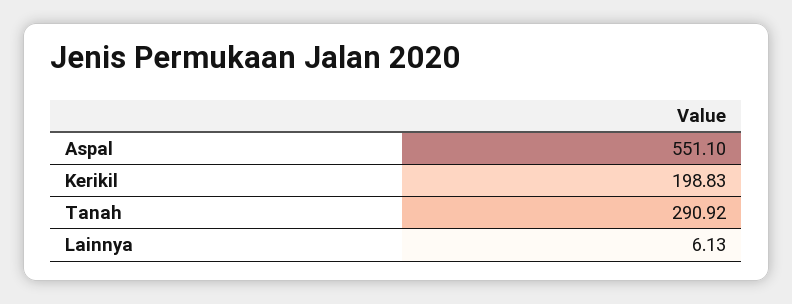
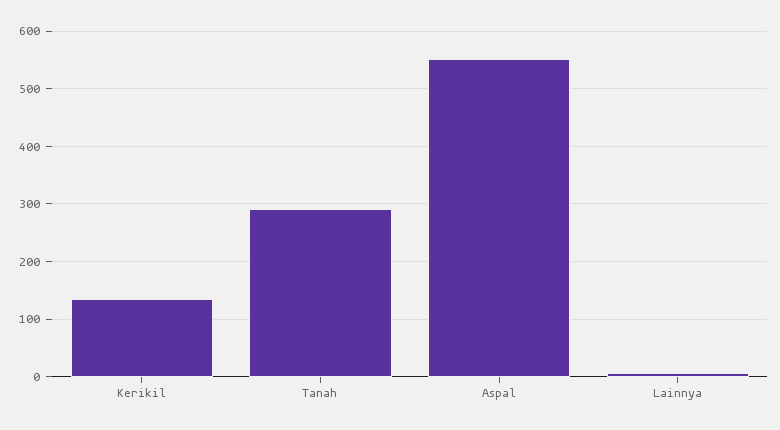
  {
    "Aspal": 551.1,
-   "Kerikil": 198.83,
+   "Kerikil": 140,
    "Tanah": 290.92,
    "Lainnya": 6.13
  }

